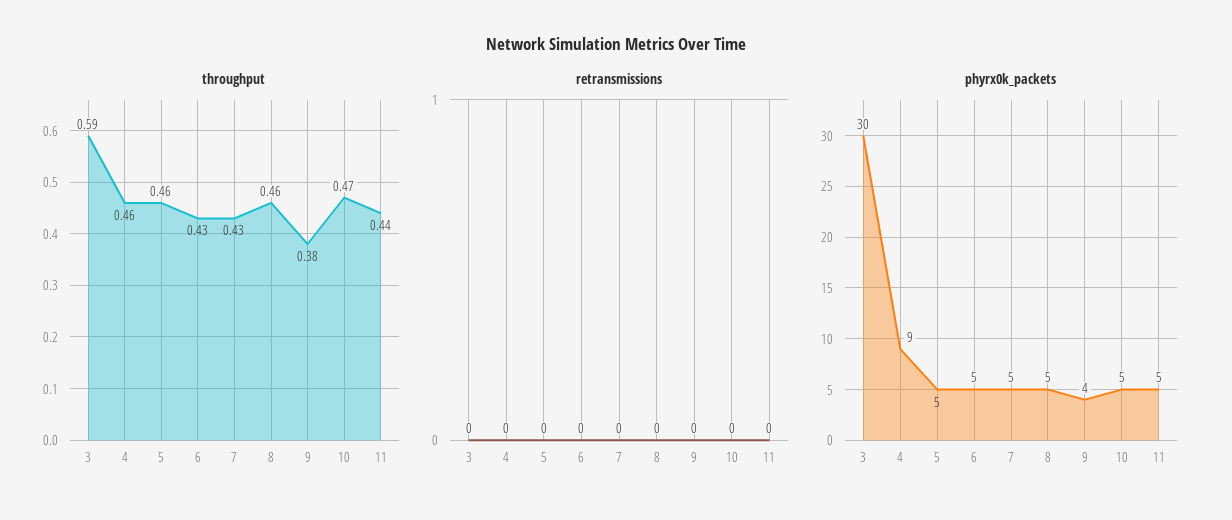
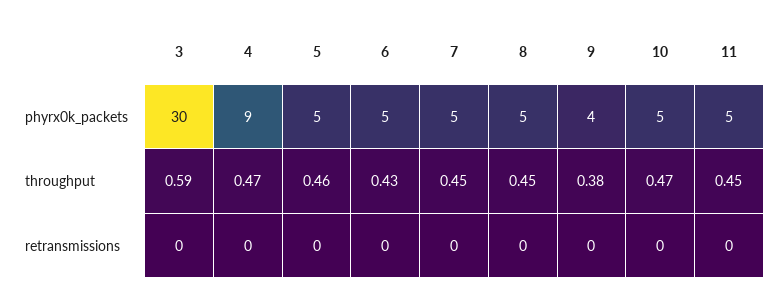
  {
    "throughput": {
      "3": 0.59,
-     "4": 0.46,
+     "4": 0.47,
      "5": 0.46,
      "6": 0.43,
-     "7": 0.43,
+     "7": 0.45,
-     "8": 0.46,
+     "8": 0.45,
      "9": 0.38,
      "10": 0.47,
-     "11": 0.44
+     "11": 0.45
    },
    "retransmissions": {
      "3": 0,
      "4": 0,
      "5": 0,
      "6": 0,
      "7": 0,
      "8": 0,
      "9": 0,
      "10": 0,
      "11": 0
    },
    "phyrx0k_packets": {
      "3": 30,
      "4": 9,
      "5": 5,
      "6": 5,
      "7": 5,
      "8": 5,
      "9": 4,
      "10": 5,
      "11": 5
    }
  }

